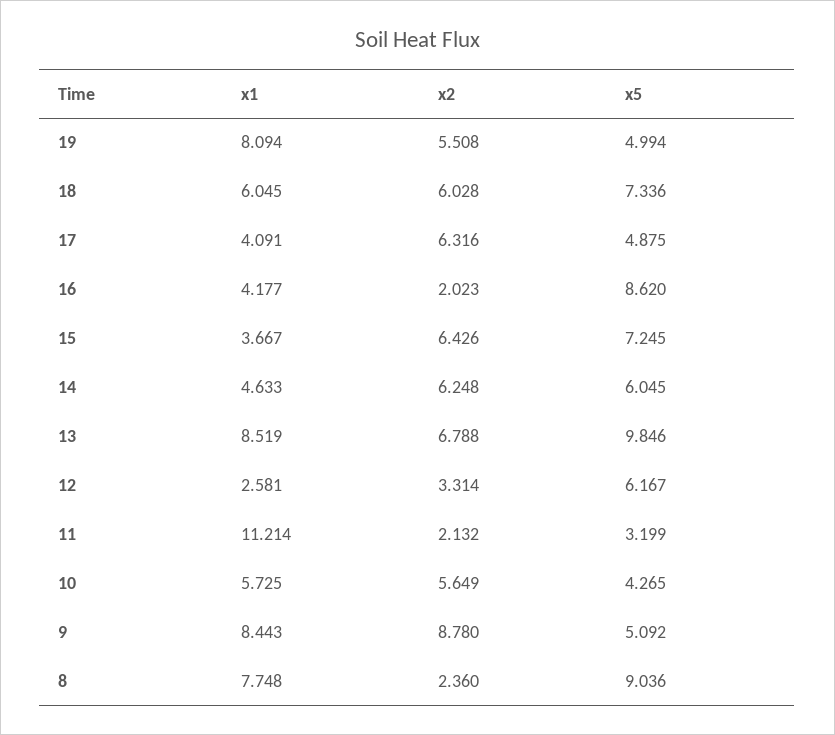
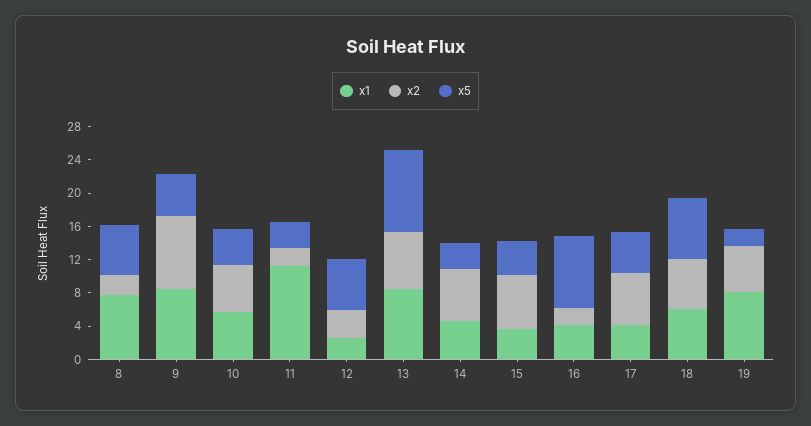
  {
    "x1": {
      "19": 8.094,
      "18": 6.045,
      "17": 4.091,
      "16": 4.177,
      "15": 3.667,
      "14": 4.633,
      "13": 8.519,
      "12": 2.581,
      "11": 11.214,
      "10": 5.725,
      "9": 8.443,
      "8": 7.748
    },
    "x2": {
      "19": 5.508,
      "18": 6.028,
      "17": 6.316,
      "16": 2.023,
      "15": 6.426,
      "14": 6.248,
      "13": 6.788,
      "12": 3.314,
      "11": 2.132,
      "10": 5.649,
      "9": 8.78,
      "8": 2.36
    },
    "x5": {
-     "19": 4.994,
+     "19": 2,
      "18": 7.336,
      "17": 4.875,
      "16": 8.62,
-     "15": 7.245,
+     "15": 4,
-     "14": 6.045,
+     "14": 3,
      "13": 9.846,
      "12": 6.167,
      "11": 3.199,
      "10": 4.265,
      "9": 5.092,
-     "8": 9.036
+     "8": 6
    }
  }

